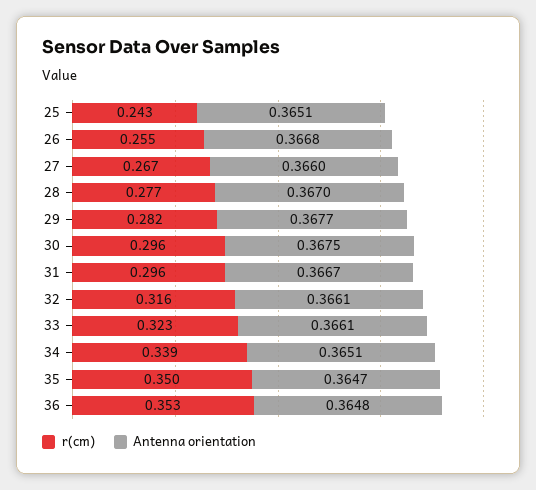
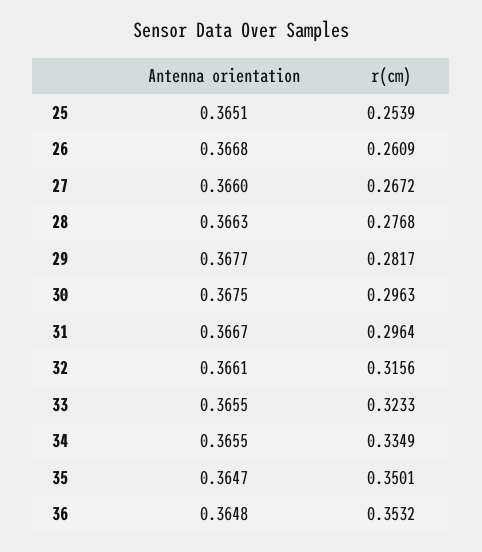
  {
    "r(cm)": {
-     "25": 0.243,
+     "25": 0.2539,
-     "26": 0.255,
+     "26": 0.2609,
      "27": 0.2672,
      "28": 0.2768,
      "29": 0.2817,
      "30": 0.2963,
      "31": 0.2964,
      "32": 0.3156,
      "33": 0.3233,
-     "34": 0.339,
+     "34": 0.3349,
      "35": 0.3501,
      "36": 0.3532
    },
    "Antenna orientation": {
      "25": 0.3651,
      "26": 0.3668,
      "27": 0.366,
-     "28": 0.367,
+     "28": 0.3663,
      "29": 0.3677,
      "30": 0.3675,
      "31": 0.3667,
      "32": 0.3661,
-     "33": 0.3661,
+     "33": 0.3655,
-     "34": 0.3651,
+     "34": 0.3655,
      "35": 0.3647,
      "36": 0.3648
    }
  }

